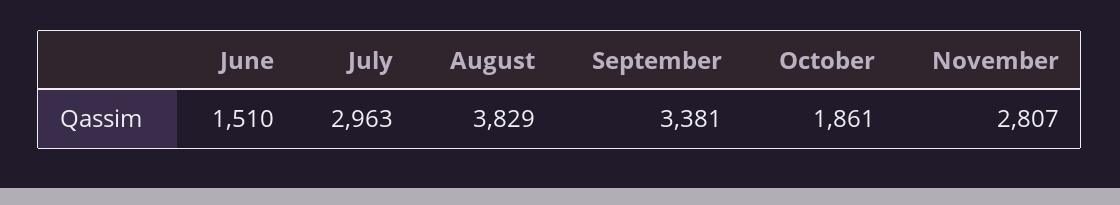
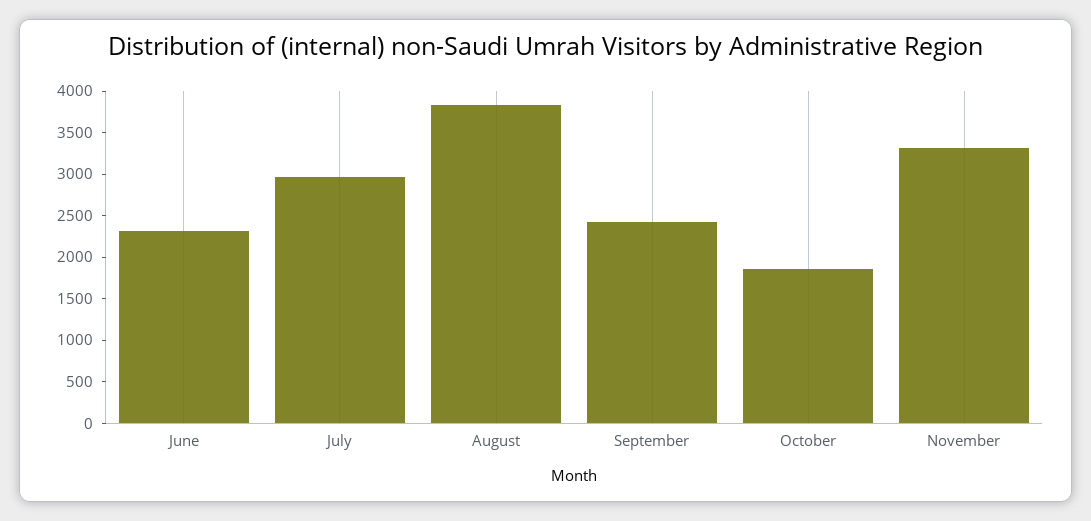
  {
-   "June": 1510,
+   "June": 2300,
    "July": 2963,
    "August": 3829,
-   "September": 3381,
+   "September": 2400,
    "October": 1861,
-   "November": 2807
+   "November": 3300
  }

